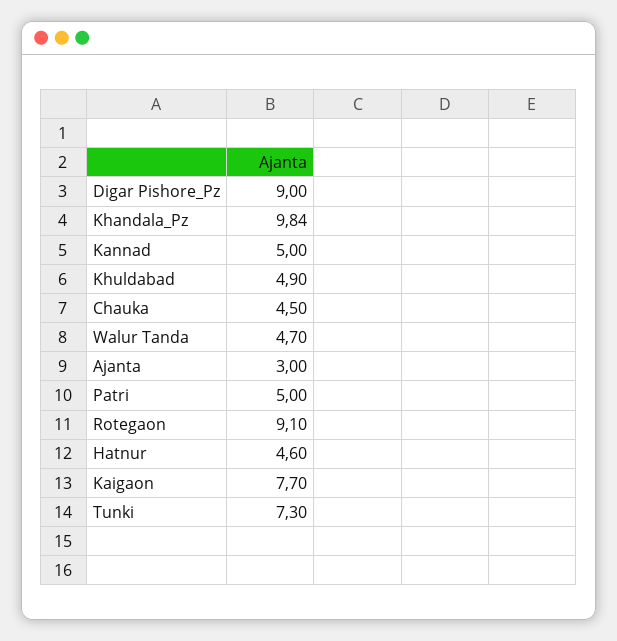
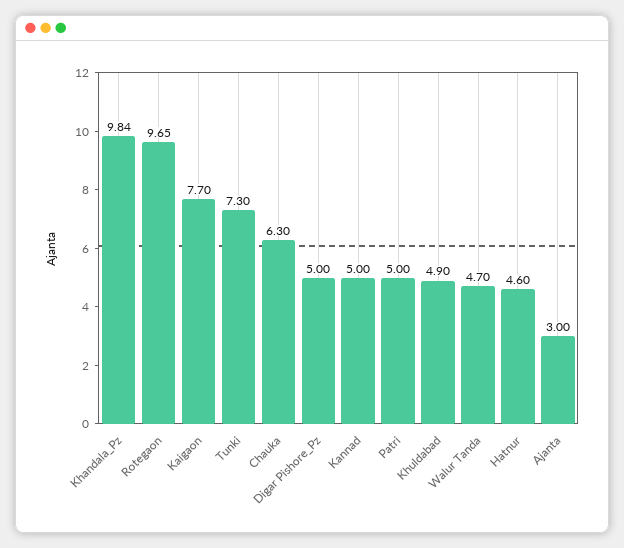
  {
-   "Digar Pishore_Pz": 9,
+   "Digar Pishore_Pz": 5,
    "Khandala_Pz": 9.84,
    "Kannad": 5,
    "Khuldabad": 4.9,
-   "Chauka": 4.5,
+   "Chauka": 6.3,
    "Walur Tanda": 4.7,
    "Ajanta": 3,
    "Patri": 5,
-   "Rotegaon": 9.1,
+   "Rotegaon": 9.65,
    "Hatnur": 4.6,
    "Kaigaon": 7.7,
    "Tunki": 7.3
  }

